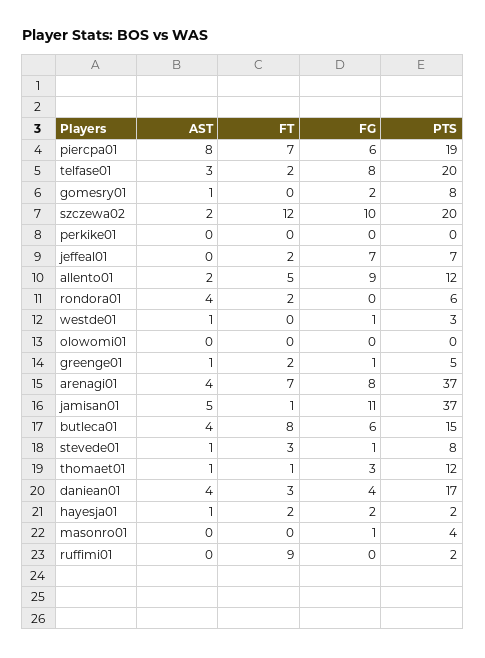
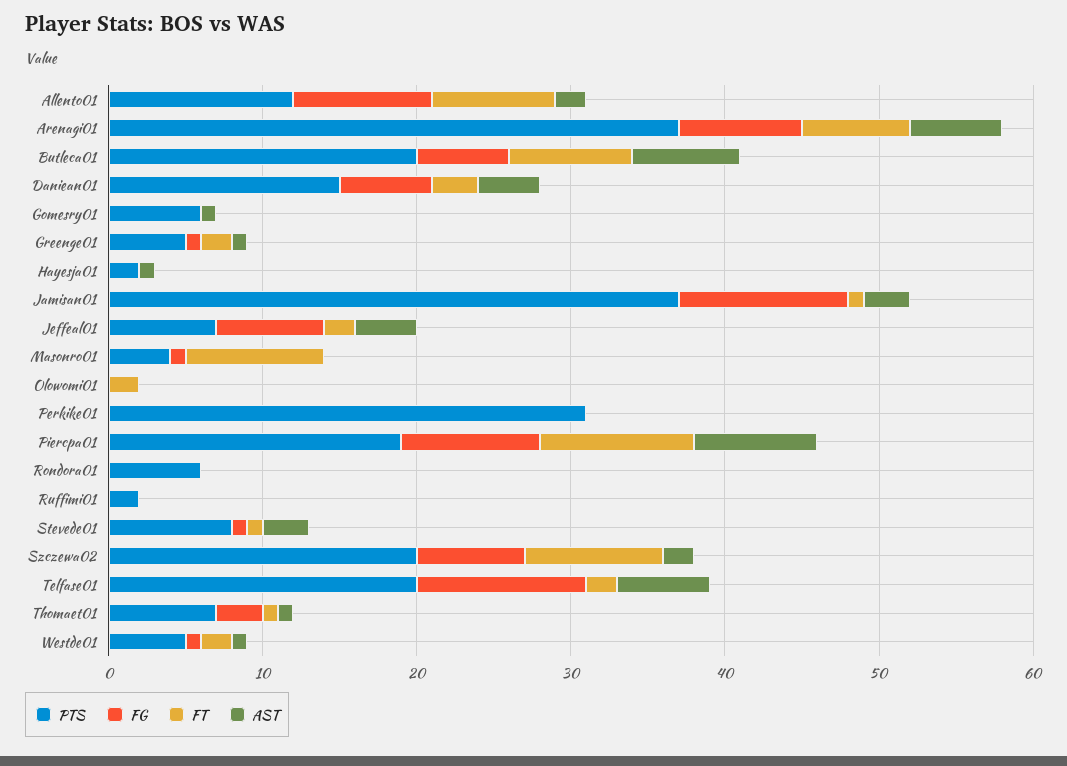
  {
    "AST": {
      "piercpa01": 8,
-     "telfase01": 3,
+     "telfase01": 6,
      "gomesry01": 1,
      "szczewa02": 2,
      "perkike01": 0,
-     "jeffeal01": 0,
+     "jeffeal01": 4,
      "allento01": 2,
-     "rondora01": 4,
+     "rondora01": 0,
      "westde01": 1,
      "olowomi01": 0,
      "greenge01": 1,
-     "arenagi01": 4,
+     "arenagi01": 6,
-     "jamisan01": 5,
+     "jamisan01": 3,
-     "butleca01": 4,
+     "butleca01": 7,
-     "stevede01": 1,
+     "stevede01": 3,
      "thomaet01": 1,
      "daniean01": 4,
      "hayesja01": 1,
      "masonro01": 0,
      "ruffimi01": 0
    },
    "FT": {
-     "piercpa01": 7,
+     "piercpa01": 10,
      "telfase01": 2,
      "gomesry01": 0,
-     "szczewa02": 12,
+     "szczewa02": 9,
      "perkike01": 0,
      "jeffeal01": 2,
-     "allento01": 5,
+     "allento01": 8,
-     "rondora01": 2,
+     "rondora01": 0,
-     "westde01": 0,
+     "westde01": 2,
-     "olowomi01": 0,
+     "olowomi01": 2,
      "greenge01": 2,
      "arenagi01": 7,
      "jamisan01": 1,
      "butleca01": 8,
-     "stevede01": 3,
+     "stevede01": 1,
      "thomaet01": 1,
      "daniean01": 3,
-     "hayesja01": 2,
+     "hayesja01": 0,
-     "masonro01": 0,
+     "masonro01": 9,
-     "ruffimi01": 9
+     "ruffimi01": 0
    },
    "FG": {
-     "piercpa01": 6,
+     "piercpa01": 9,
-     "telfase01": 8,
+     "telfase01": 11,
-     "gomesry01": 2,
+     "gomesry01": 0,
-     "szczewa02": 10,
+     "szczewa02": 7,
      "perkike01": 0,
      "jeffeal01": 7,
      "allento01": 9,
      "rondora01": 0,
      "westde01": 1,
      "olowomi01": 0,
      "greenge01": 1,
      "arenagi01": 8,
      "jamisan01": 11,
      "butleca01": 6,
      "stevede01": 1,
      "thomaet01": 3,
-     "daniean01": 4,
+     "daniean01": 6,
-     "hayesja01": 2,
+     "hayesja01": 0,
      "masonro01": 1,
      "ruffimi01": 0
    },
    "PTS": {
      "piercpa01": 19,
      "telfase01": 20,
-     "gomesry01": 8,
+     "gomesry01": 6,
      "szczewa02": 20,
-     "perkike01": 0,
+     "perkike01": 31,
      "jeffeal01": 7,
      "allento01": 12,
      "rondora01": 6,
-     "westde01": 3,
+     "westde01": 5,
      "olowomi01": 0,
      "greenge01": 5,
      "arenagi01": 37,
      "jamisan01": 37,
-     "butleca01": 15,
+     "butleca01": 20,
      "stevede01": 8,
-     "thomaet01": 12,
+     "thomaet01": 7,
-     "daniean01": 17,
+     "daniean01": 15,
      "hayesja01": 2,
      "masonro01": 4,
      "ruffimi01": 2
    }
  }

